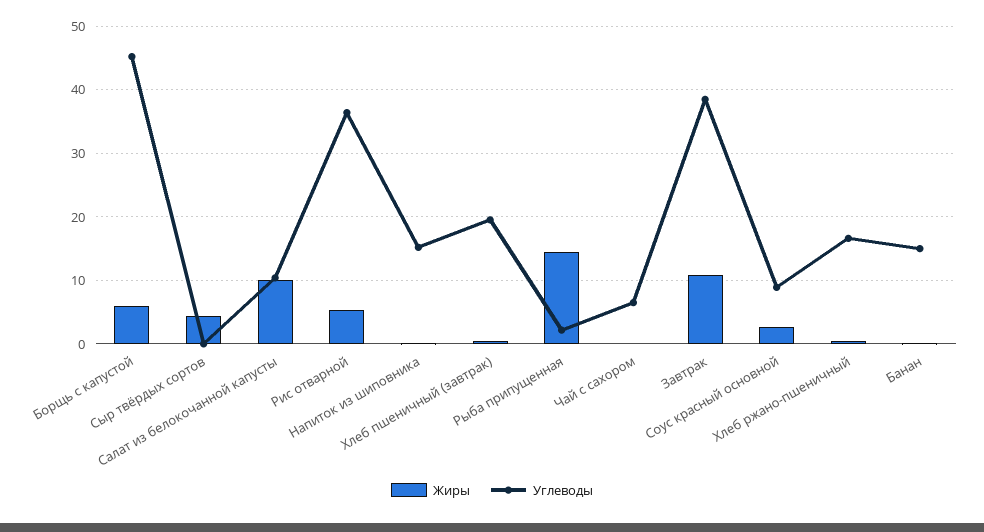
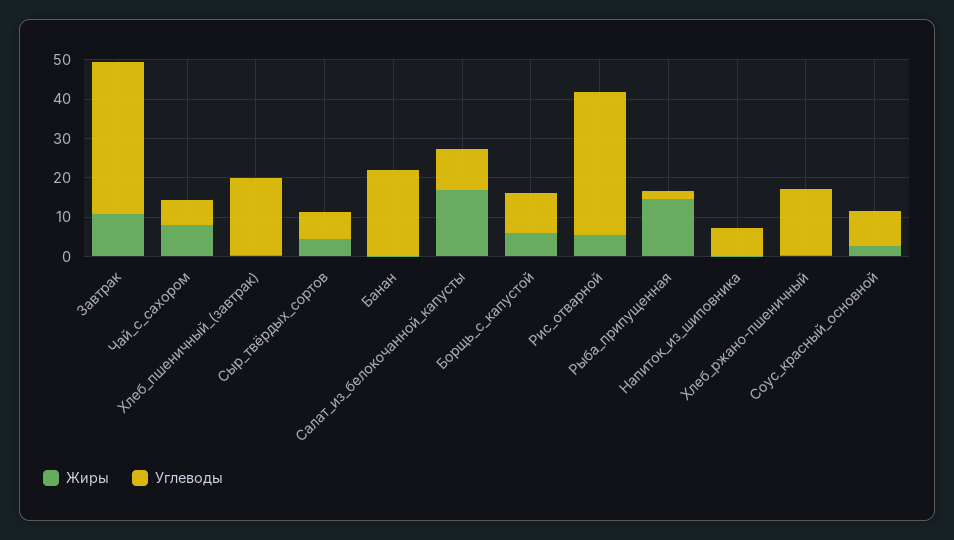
  {
    "Жиры": {
      "Борщь с капустой": 6,
      "Сыр твёрдых сортов": 4,
-     "Салат из белокочанной капусты": 10,
+     "Салат из белокочанной капусты": 17.5,
      "Рис отварной": 5,
      "Напиток из шиповника": 0,
      "Хлеб пшеничный (завтрак)": 0,
      "Рыба припущенная": 15,
-     "Чай с сахором": 0,
+     "Чай с сахором": 7.5,
      "Завтрак": 11,
      "Соус красный основной": 3,
      "Хлеб ржано-пшеничный": 0,
      "Банан": 0
    },
    "Углеводы": {
-     "Борщь с капустой": 45,
+     "Борщь с капустой": 10,
-     "Сыр твёрдых сортов": 0,
+     "Сыр твёрдых сортов": 7.5,
      "Салат из белокочанной капусты": 10,
      "Рис отварной": 36,
-     "Напиток из шиповника": 15,
+     "Напиток из шиповника": 7.5,
      "Хлеб пшеничный (завтрак)": 20,
      "Рыба припущенная": 2,
      "Чай с сахором": 7,
      "Завтрак": 39,
      "Соус красный основной": 9,
      "Хлеб ржано-пшеничный": 17,
-     "Банан": 15
+     "Банан": 22.5
    }
  }

